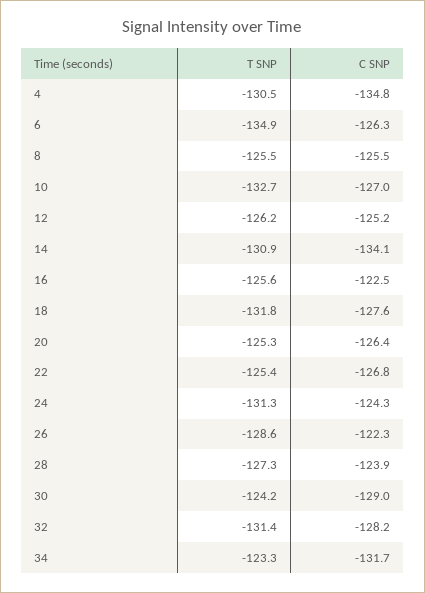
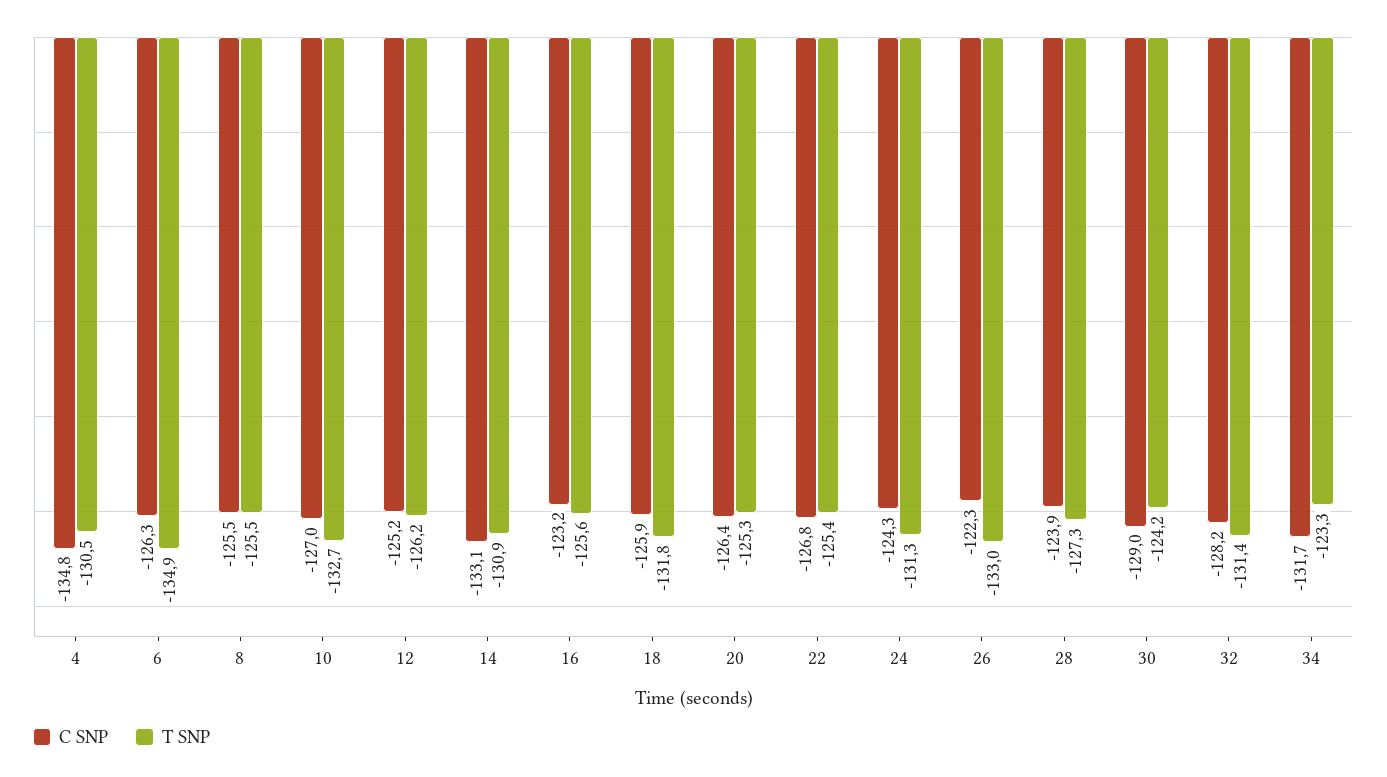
  {
    "T SNP": {
      "4": -130.5,
      "6": -134.9,
      "8": -125.5,
      "10": -132.7,
      "12": -126.2,
      "14": -130.9,
      "16": -125.6,
      "18": -131.8,
      "20": -125.3,
      "22": -125.4,
      "24": -131.3,
-     "26": -128.6,
+     "26": -133,
      "28": -127.3,
      "30": -124.2,
      "32": -131.4,
      "34": -123.3
    },
    "C SNP": {
      "4": -134.8,
      "6": -126.3,
      "8": -125.5,
      "10": -127,
      "12": -125.2,
-     "14": -134.1,
+     "14": -133.1,
-     "16": -122.5,
+     "16": -123.2,
-     "18": -127.6,
+     "18": -125.9,
      "20": -126.4,
      "22": -126.8,
      "24": -124.3,
      "26": -122.3,
      "28": -123.9,
      "30": -129,
      "32": -128.2,
      "34": -131.7
    }
  }

